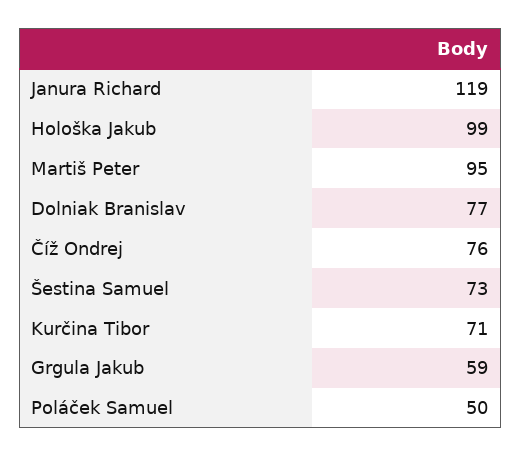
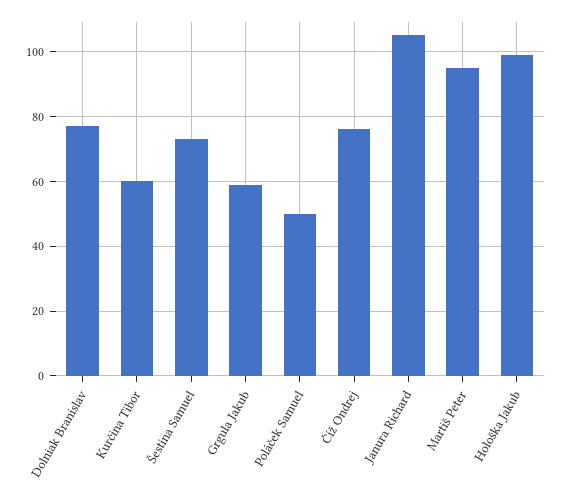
  {
-   "Janura Richard": 119,
+   "Janura Richard": 105,
    "Hološka Jakub": 99,
    "Martiš Peter": 95,
    "Dolniak Branislav": 77,
    "Číž Ondrej": 76,
    "Šestina Samuel": 73,
-   "Kurčina Tibor": 71,
+   "Kurčina Tibor": 60,
    "Grgula Jakub": 59,
    "Poláček Samuel": 50
  }

